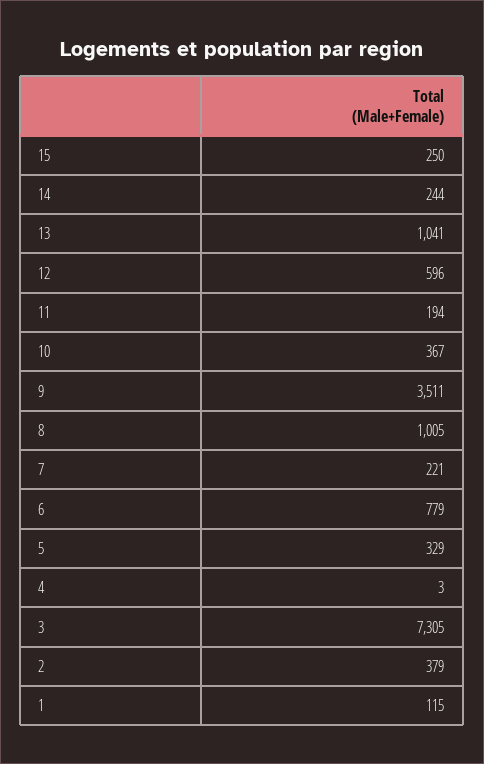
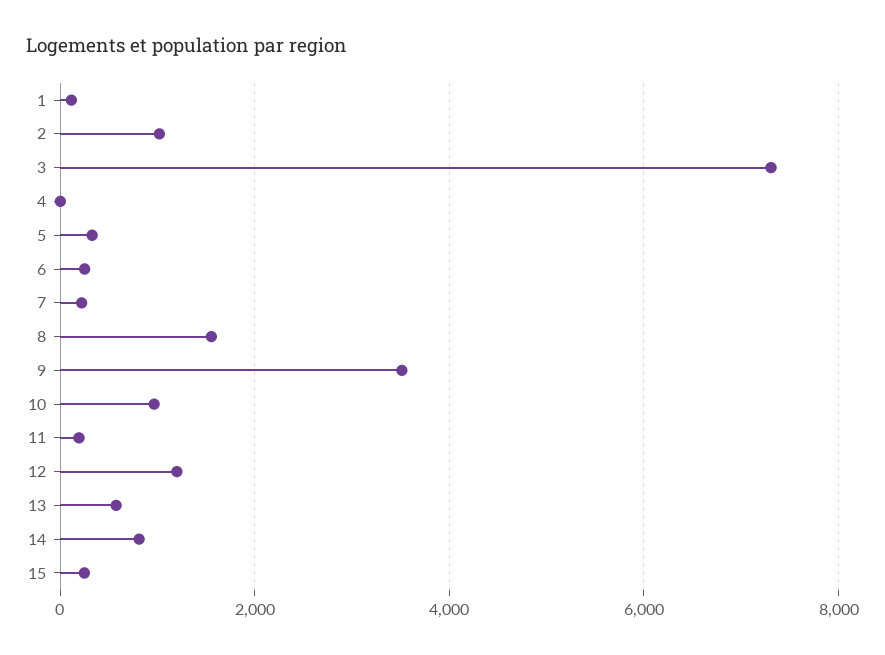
  {
    "15": 250,
-   "14": 244,
+   "14": 800,
-   "13": 1041,
+   "13": 600,
-   "12": 596,
+   "12": 1200,
    "11": 194,
-   "10": 367,
+   "10": 1000,
    "9": 3511,
-   "8": 1005,
+   "8": 1600,
    "7": 221,
-   "6": 779,
+   "6": 200,
    "5": 329,
    "4": 3,
    "3": 7305,
-   "2": 379,
+   "2": 1000,
    "1": 115
  }

